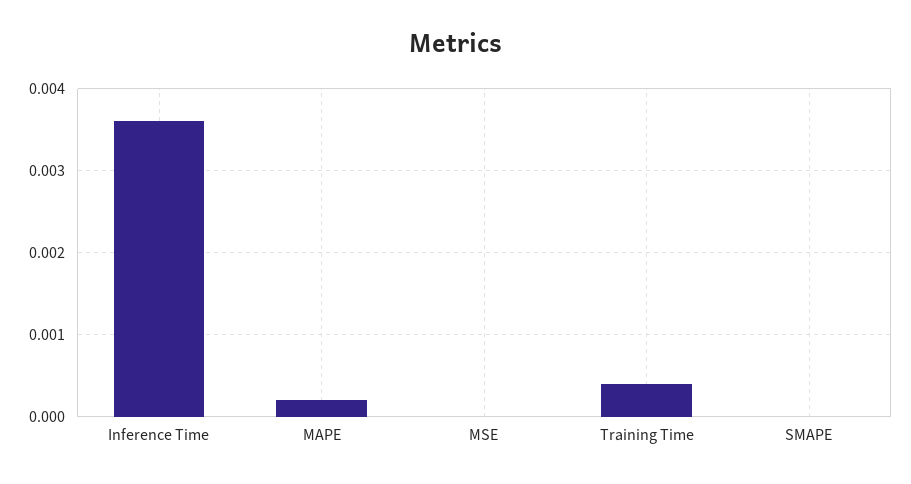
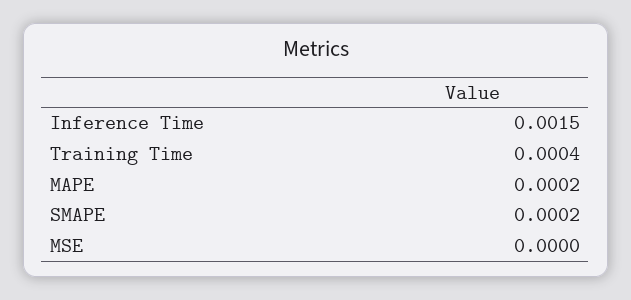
  {
-   "Inference Time": 0.0036,
+   "Inference Time": 0.0015,
    "MAPE": 0.0002,
    "MSE": 0,
    "Training Time": 0.0004,
-   "SMAPE": 0
+   "SMAPE": 0.0002
  }

